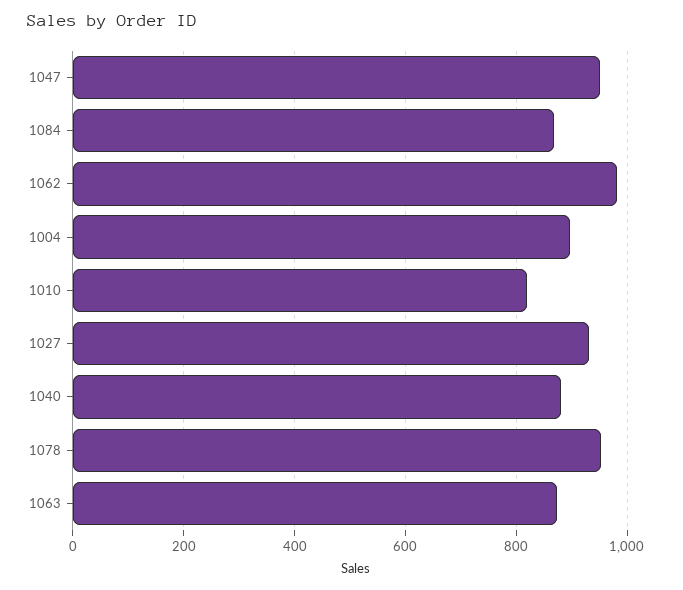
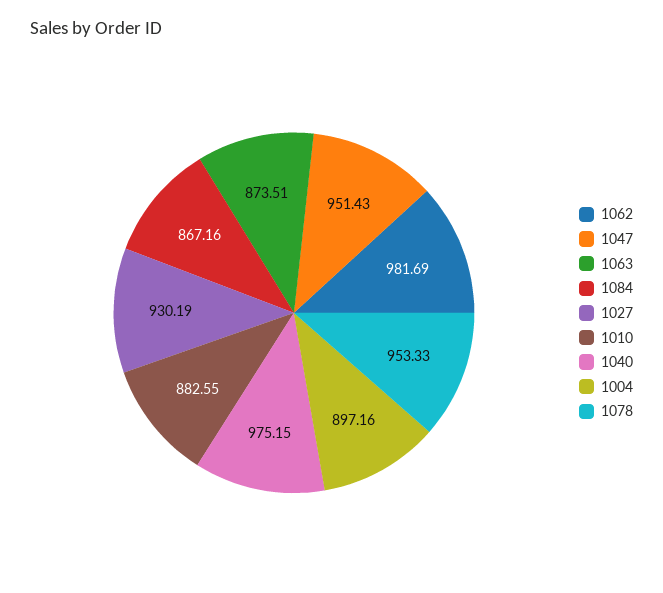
  {
    "1047": 951.43,
    "1084": 867.16,
    "1062": 981.69,
    "1004": 897.16,
-   "1010": 820,
+   "1010": 882.55,
    "1027": 930.19,
-   "1040": 880,
+   "1040": 975.15,
    "1078": 953.33,
    "1063": 873.51
  }

